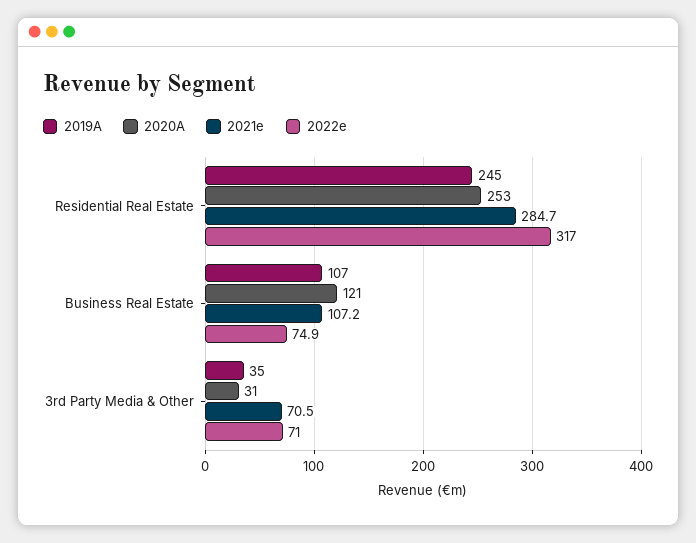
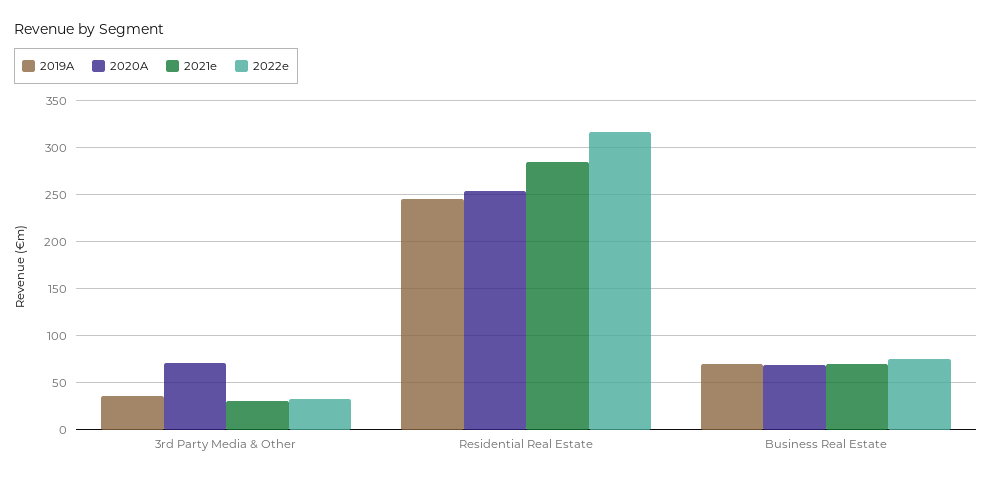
  {
    "2019A": {
      "Residential Real Estate": 245,
-     "Business Real Estate": 107,
+     "Business Real Estate": 70,
      "3rd Party Media & Other": 35
    },
    "2020A": {
      "Residential Real Estate": 253,
-     "Business Real Estate": 121,
+     "Business Real Estate": 70,
-     "3rd Party Media & Other": 31
+     "3rd Party Media & Other": 70
    },
    "2021e": {
      "Residential Real Estate": 284.7,
-     "Business Real Estate": 107.2,
+     "Business Real Estate": 70,
-     "3rd Party Media & Other": 70.5
+     "3rd Party Media & Other": 30
    },
    "2022e": {
      "Residential Real Estate": 317,
      "Business Real Estate": 74.9,
-     "3rd Party Media & Other": 71
+     "3rd Party Media & Other": 30
    }
  }

